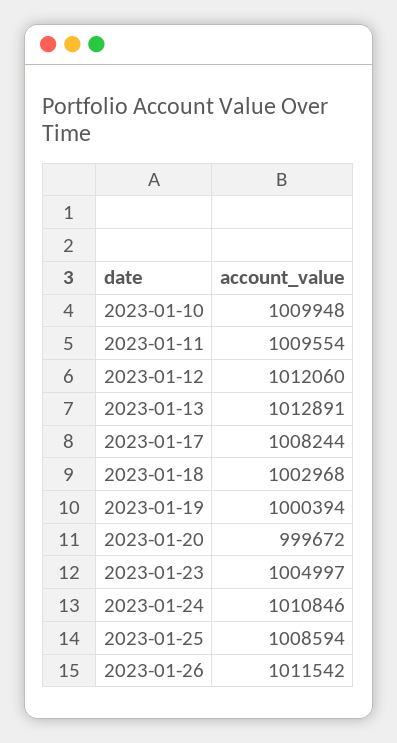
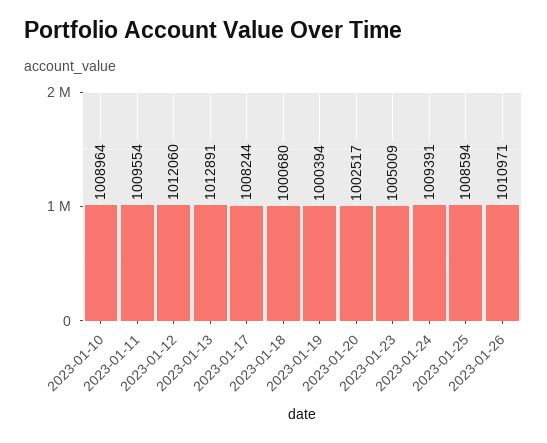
  {
-   "2023-01-10": 1009948,
+   "2023-01-10": 1008964,
    "2023-01-11": 1009554,
    "2023-01-12": 1012060,
    "2023-01-13": 1012891,
    "2023-01-17": 1008244,
-   "2023-01-18": 1002968,
+   "2023-01-18": 1000680,
    "2023-01-19": 1000394,
-   "2023-01-20": 999672,
+   "2023-01-20": 1002517,
-   "2023-01-23": 1004997,
+   "2023-01-23": 1005009,
-   "2023-01-24": 1010846,
+   "2023-01-24": 1009391,
    "2023-01-25": 1008594,
-   "2023-01-26": 1011542
+   "2023-01-26": 1010971
  }

